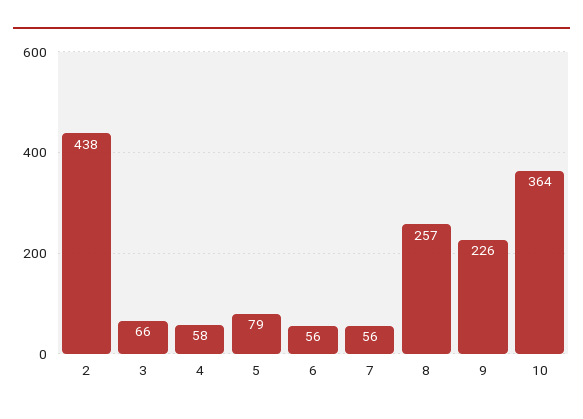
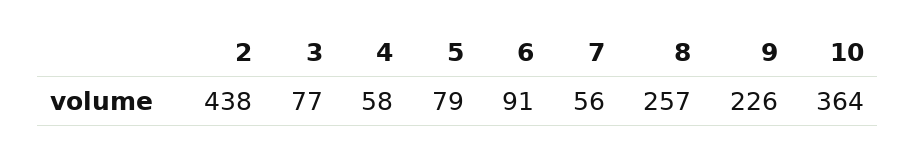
  {
    "2": 438,
-   "3": 66,
+   "3": 77,
    "4": 58,
    "5": 79,
-   "6": 56,
+   "6": 91,
    "7": 56,
    "8": 257,
    "9": 226,
    "10": 364
  }

